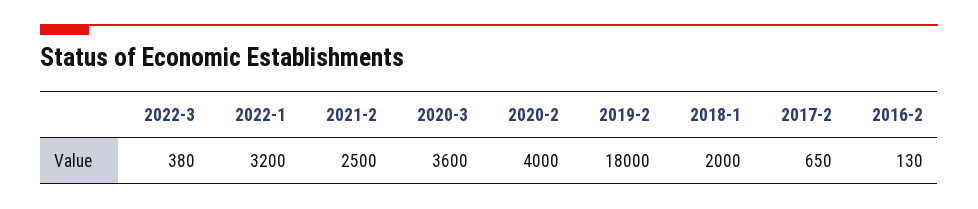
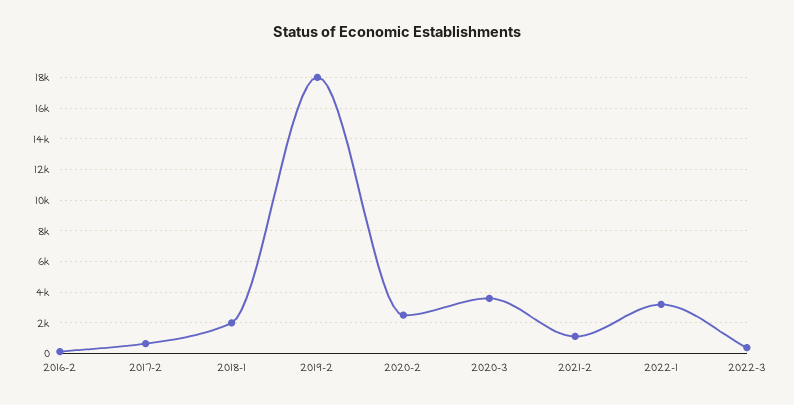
  {
    "2022-3": 380,
    "2022-1": 3200,
-   "2021-2": 2500,
+   "2021-2": 1000,
    "2020-3": 3600,
-   "2020-2": 4000,
+   "2020-2": 2500,
    "2019-2": 18000,
    "2018-1": 2000,
    "2017-2": 650,
    "2016-2": 130
  }

